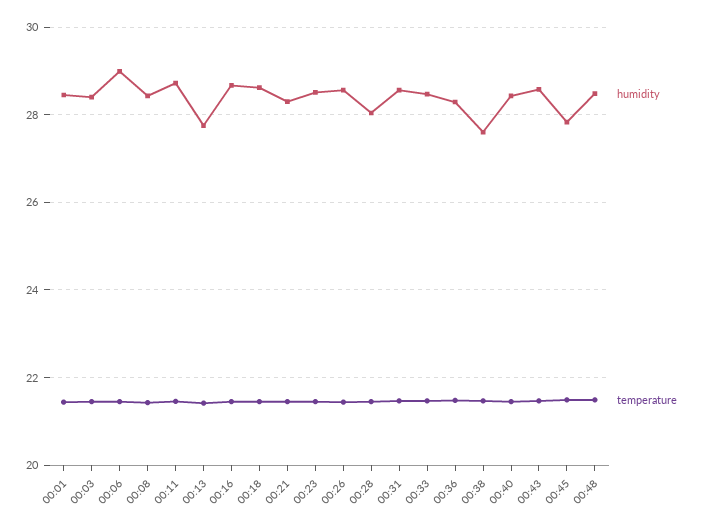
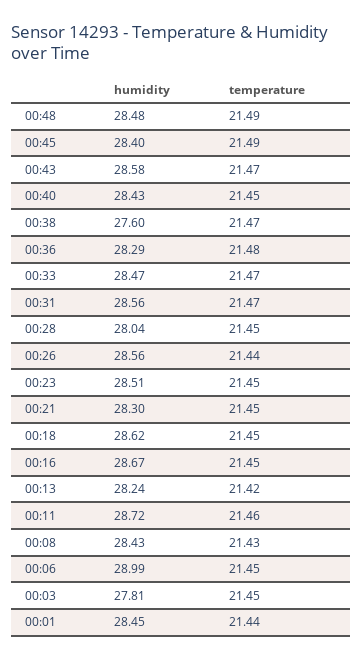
  {
    "humidity": {
      "00:01": 28.45,
-     "00:03": 28.4,
+     "00:03": 27.81,
      "00:06": 28.99,
      "00:08": 28.43,
      "00:11": 28.72,
-     "00:13": 27.8,
+     "00:13": 28.24,
      "00:16": 28.67,
      "00:18": 28.62,
      "00:21": 28.3,
      "00:23": 28.51,
      "00:26": 28.56,
      "00:28": 28.04,
      "00:31": 28.56,
      "00:33": 28.47,
      "00:36": 28.29,
      "00:38": 27.6,
      "00:40": 28.43,
      "00:43": 28.58,
-     "00:45": 27.8,
+     "00:45": 28.4,
      "00:48": 28.48
    },
    "temperature": {
      "00:01": 21.44,
      "00:03": 21.45,
      "00:06": 21.45,
      "00:08": 21.43,
      "00:11": 21.46,
      "00:13": 21.42,
      "00:16": 21.45,
      "00:18": 21.45,
      "00:21": 21.45,
      "00:23": 21.45,
      "00:26": 21.44,
      "00:28": 21.45,
      "00:31": 21.47,
      "00:33": 21.47,
      "00:36": 21.48,
      "00:38": 21.47,
      "00:40": 21.45,
      "00:43": 21.47,
      "00:45": 21.49,
      "00:48": 21.49
    }
  }

